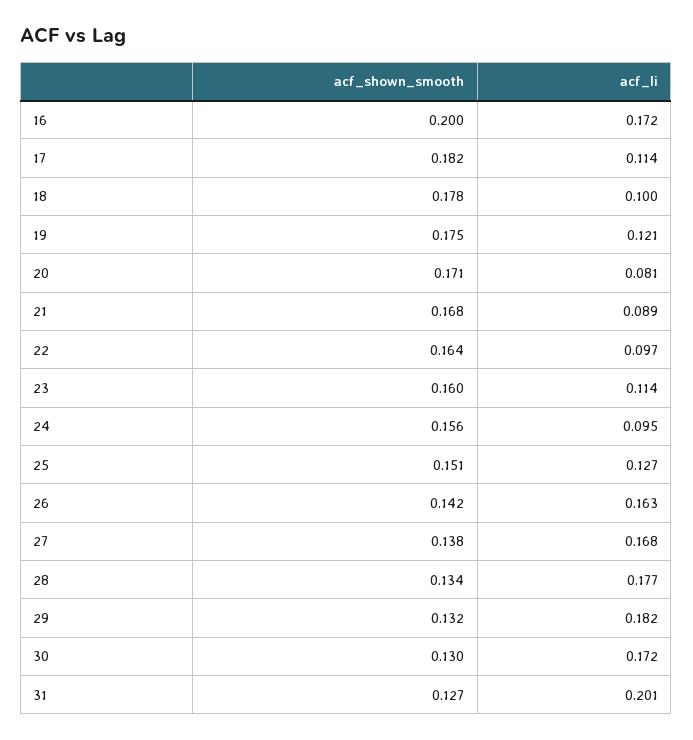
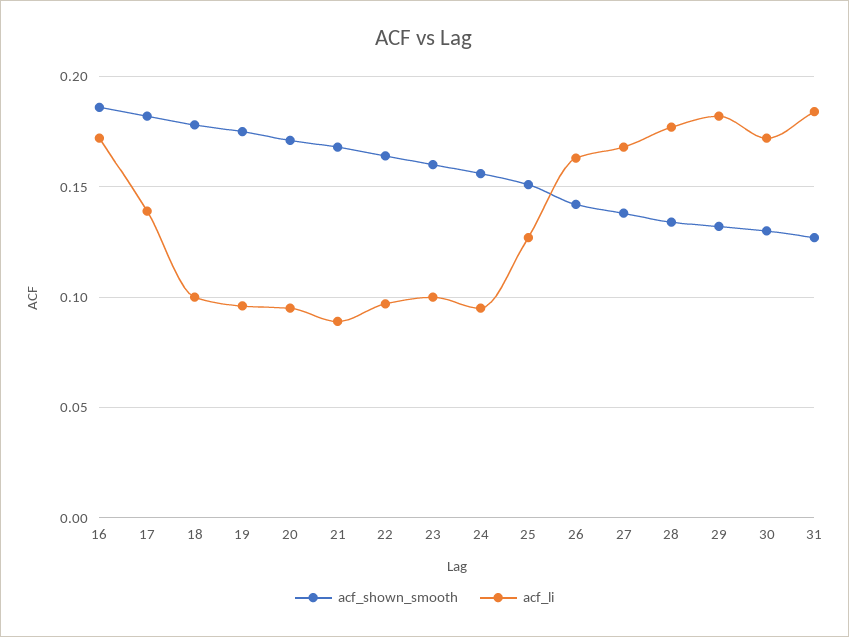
  {
    "acf_shown_smooth": {
-     "16": 0.2,
+     "16": 0.185,
      "17": 0.182,
      "18": 0.178,
      "19": 0.175,
      "20": 0.171,
      "21": 0.168,
      "22": 0.164,
      "23": 0.16,
      "24": 0.156,
      "25": 0.151,
      "26": 0.142,
      "27": 0.138,
      "28": 0.134,
      "29": 0.132,
      "30": 0.13,
      "31": 0.127
    },
    "acf_li": {
      "16": 0.172,
-     "17": 0.114,
+     "17": 0.14,
      "18": 0.1,
-     "19": 0.121,
+     "19": 0.095,
-     "20": 0.081,
+     "20": 0.095,
      "21": 0.089,
      "22": 0.097,
-     "23": 0.114,
+     "23": 0.1,
      "24": 0.095,
      "25": 0.127,
      "26": 0.163,
      "27": 0.168,
      "28": 0.177,
      "29": 0.182,
      "30": 0.172,
-     "31": 0.201
+     "31": 0.185
    }
  }

